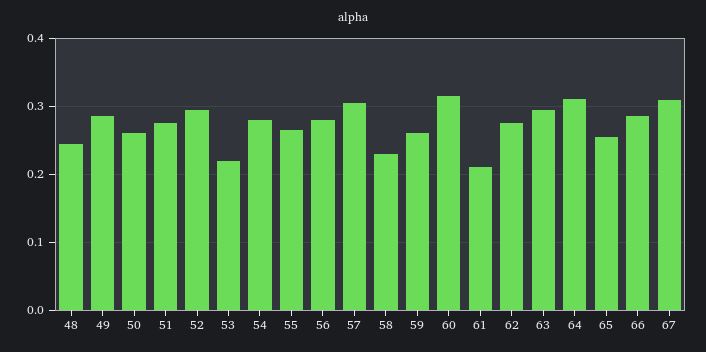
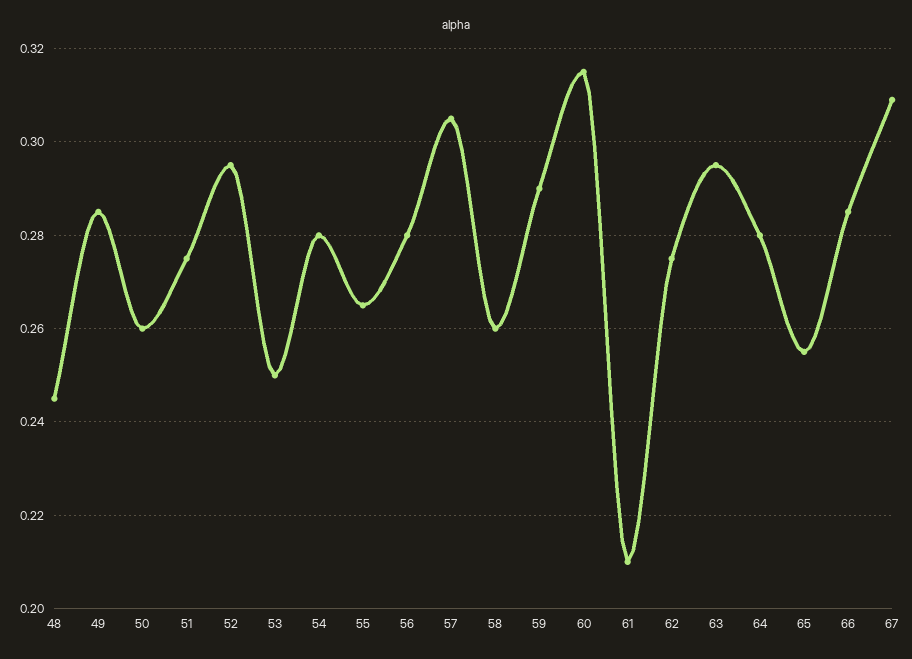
  {
    "48": 0.245,
    "49": 0.285,
    "50": 0.26,
    "51": 0.275,
    "52": 0.295,
-   "53": 0.22,
+   "53": 0.25,
    "54": 0.28,
    "55": 0.265,
    "56": 0.28,
    "57": 0.305,
-   "58": 0.23,
+   "58": 0.26,
-   "59": 0.26,
+   "59": 0.29,
    "60": 0.315,
    "61": 0.21,
    "62": 0.275,
    "63": 0.295,
-   "64": 0.31,
+   "64": 0.28,
    "65": 0.255,
    "66": 0.285,
    "67": 0.31
  }

